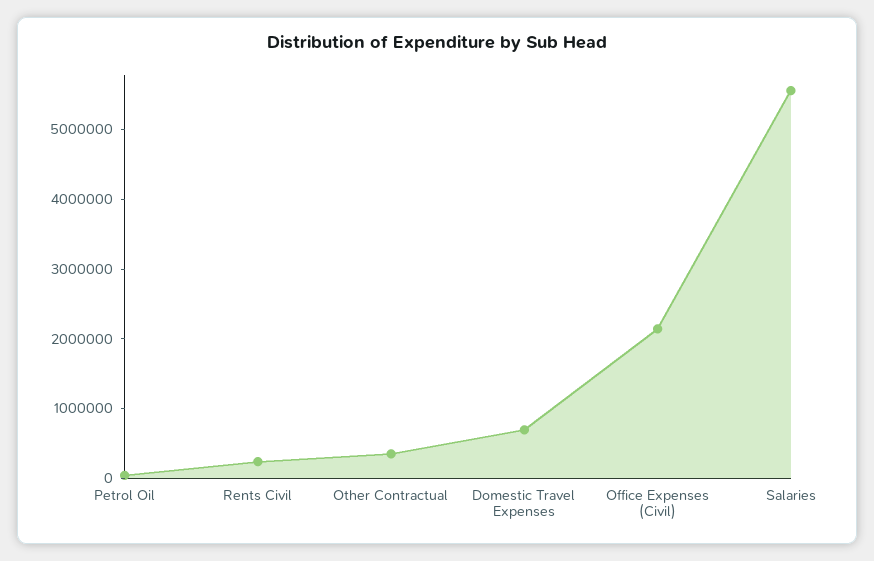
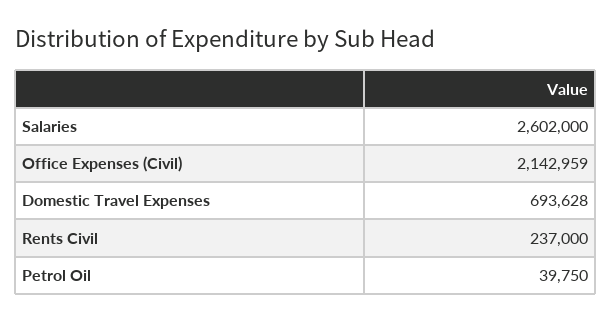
  {
    "Petrol Oil": 39750,
    "Rents Civil": 237000,
-   "Other Contractual": 400000,
    "Domestic Travel Expenses": 693628,
    "Office Expenses (Civil)": 2142959,
-   "Salaries": 5600000
+   "Salaries": 2602000
  }

